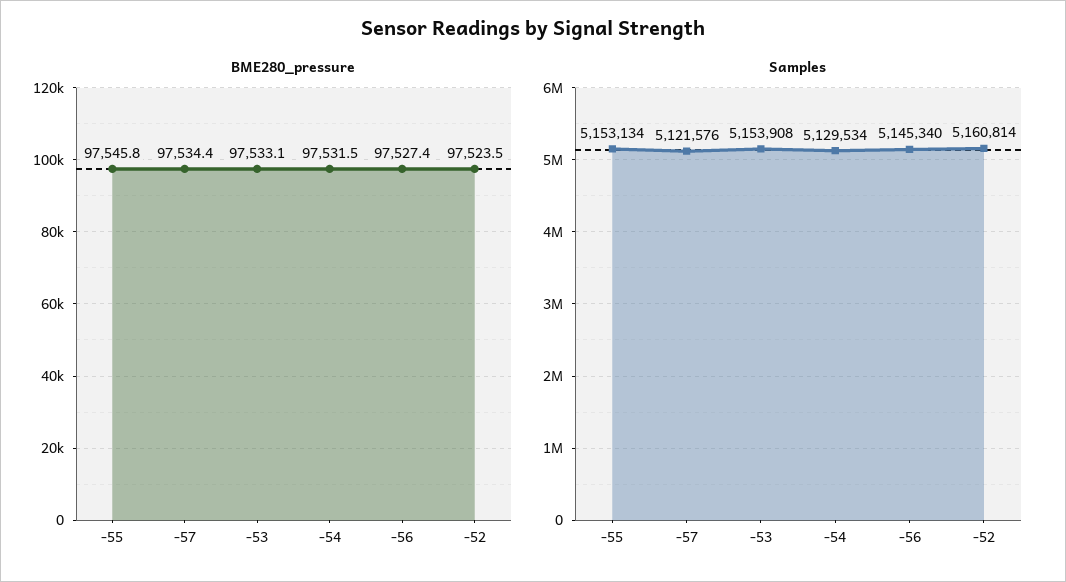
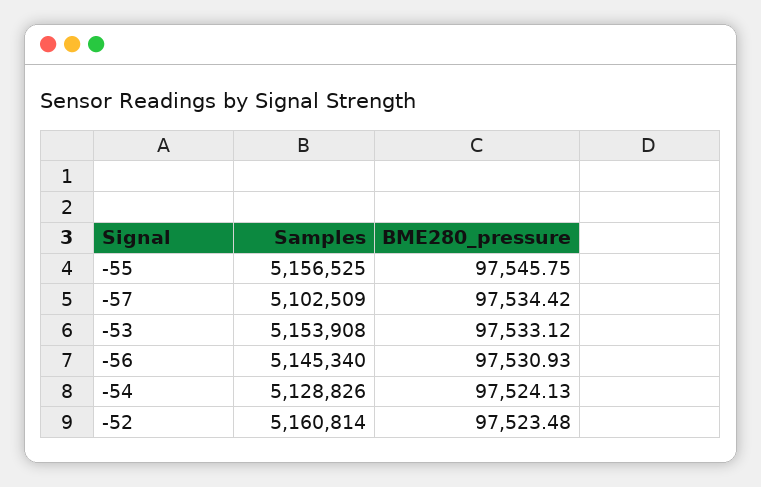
  {
    "BME280_pressure": {
      "-55": 97545.75,
      "-57": 97534.42,
      "-53": 97533.12,
-     "-54": 97531.5,
+     "-54": 97524.13,
-     "-56": 97527.4,
+     "-56": 97530.93,
      "-52": 97523.48
    },
    "Samples": {
-     "-55": 5153134,
+     "-55": 5156525,
-     "-57": 5121576,
+     "-57": 5102509,
      "-53": 5153908,
-     "-54": 5129534,
+     "-54": 5128826,
      "-56": 5145340,
      "-52": 5160814
    }
  }

